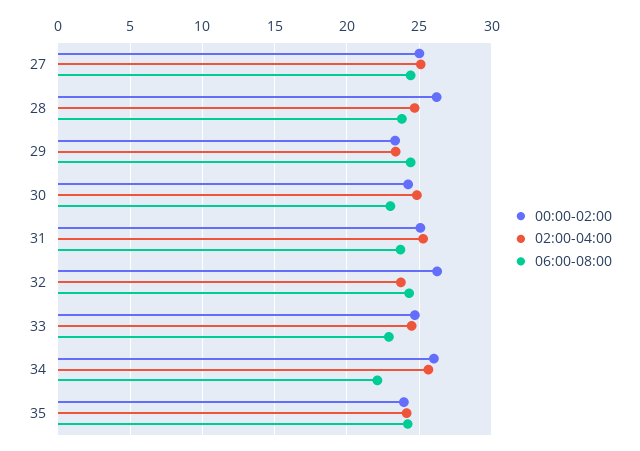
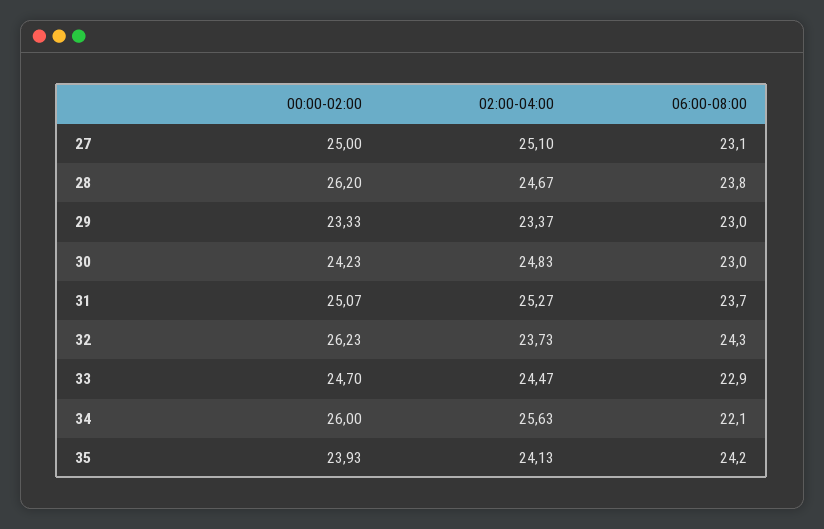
  {
    "00:00-02:00": {
      "27": 25,
      "28": 26.2,
      "29": 23.33,
      "30": 24.23,
      "31": 25.07,
      "32": 26.23,
      "33": 24.7,
      "34": 26,
      "35": 23.93
    },
    "02:00-04:00": {
      "27": 25.1,
      "28": 24.67,
      "29": 23.37,
      "30": 24.83,
      "31": 25.27,
      "32": 23.73,
      "33": 24.47,
      "34": 25.63,
      "35": 24.13
    },
    "06:00-08:00": {
-     "27": 24.5,
+     "27": 23.1,
      "28": 23.8,
-     "29": 24.5,
+     "29": 23,
      "30": 23,
      "31": 23.7,
      "32": 24.3,
      "33": 22.9,
      "34": 22.1,
      "35": 24.2
    }
  }

